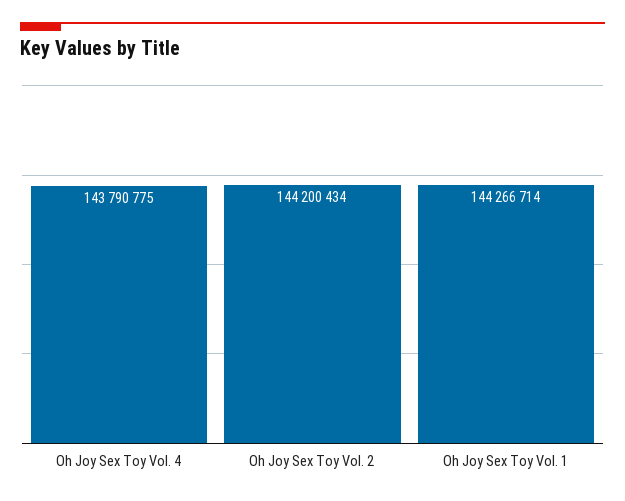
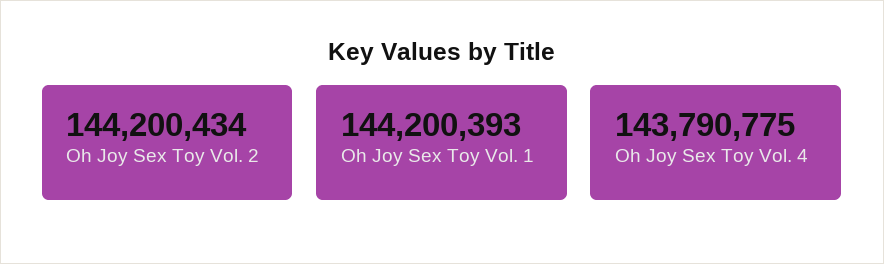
  {
    "Oh Joy Sex Toy Vol. 4": 143790775,
    "Oh Joy Sex Toy Vol. 2": 144200434,
-   "Oh Joy Sex Toy Vol. 1": 144266714
+   "Oh Joy Sex Toy Vol. 1": 144200393
  }

